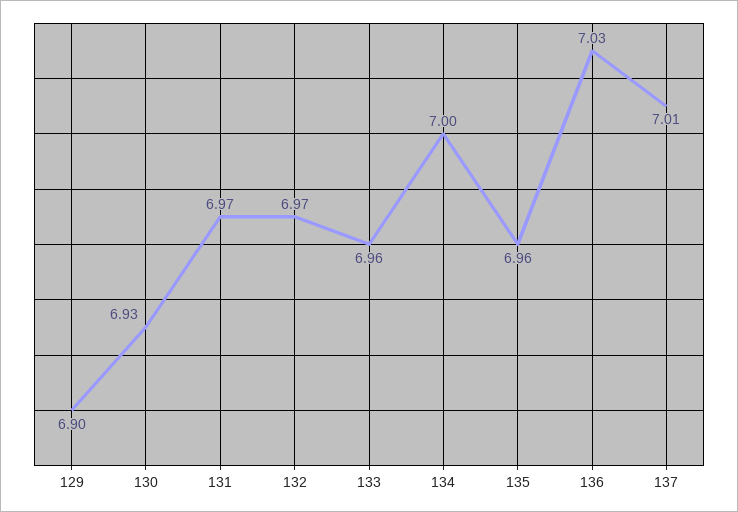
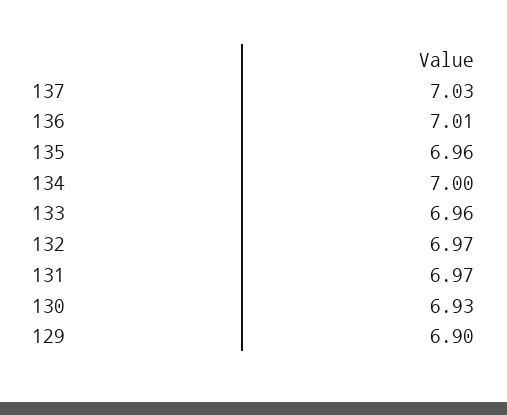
  {
    "129": 6.9,
    "130": 6.93,
    "131": 6.97,
    "132": 6.97,
    "133": 6.96,
    "134": 7,
    "135": 6.96,
-   "136": 7.03,
+   "136": 7.01,
-   "137": 7.01
+   "137": 7.03
  }

